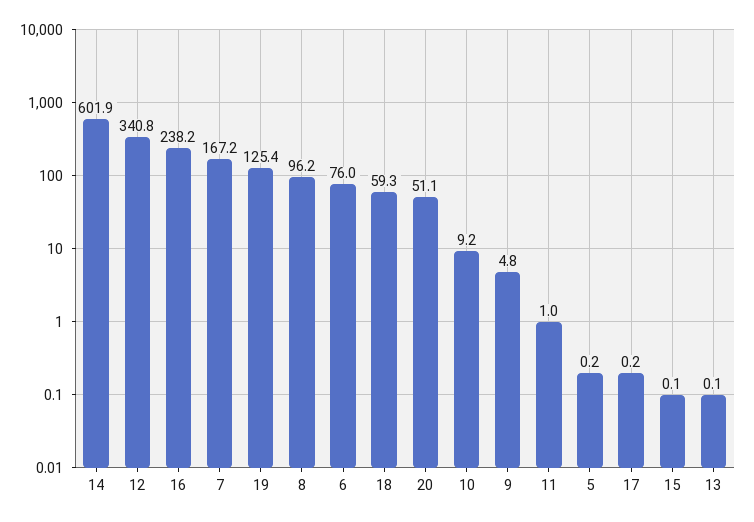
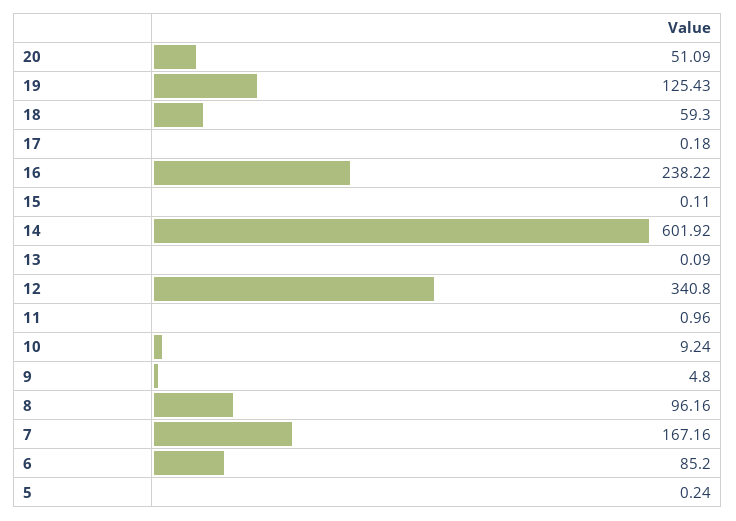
  {
    "14": 601.92,
    "12": 340.8,
    "16": 238.22,
    "7": 167.16,
    "19": 125.43,
    "8": 96.16,
-   "6": 76,
+   "6": 85.2,
    "18": 59.3,
    "20": 51.09,
    "10": 9.24,
    "9": 4.8,
    "11": 0.96,
    "5": 0.24,
    "17": 0.18,
    "15": 0.11,
    "13": 0.09
  }

